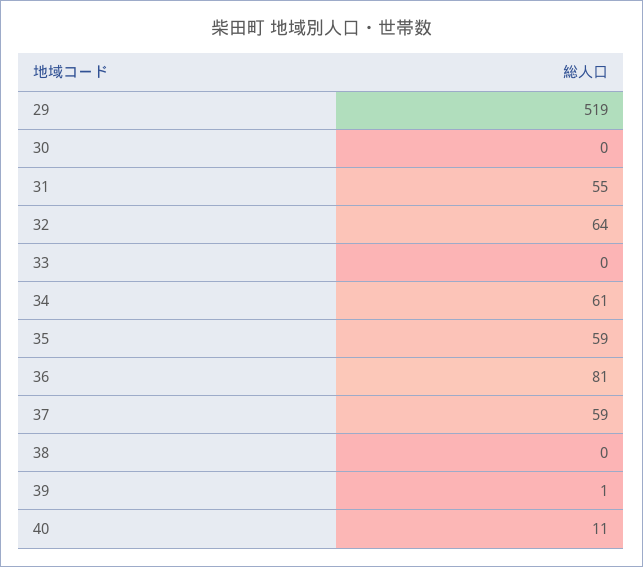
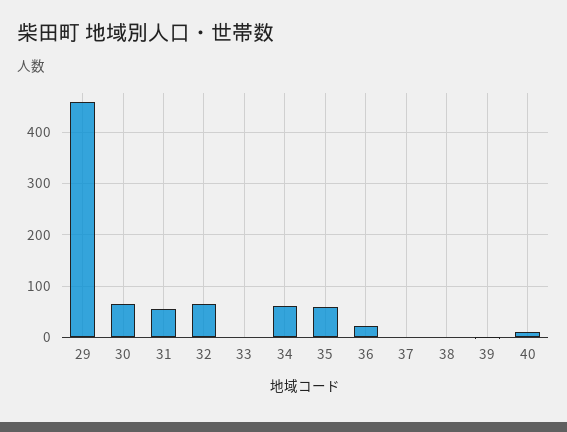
  {
-   "29": 519,
+   "29": 460,
-   "30": 0,
+   "30": 60,
    "31": 55,
    "32": 64,
    "33": 0,
    "34": 61,
    "35": 59,
-   "36": 81,
+   "36": 20,
-   "37": 59,
+   "37": 0,
    "38": 0,
    "39": 1,
    "40": 11
  }

